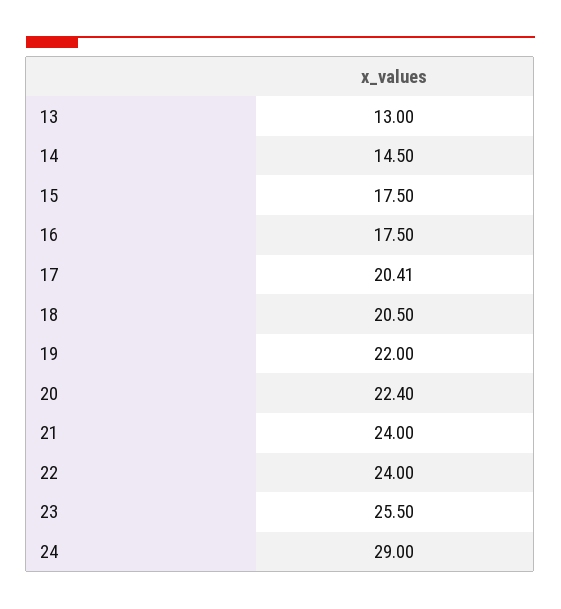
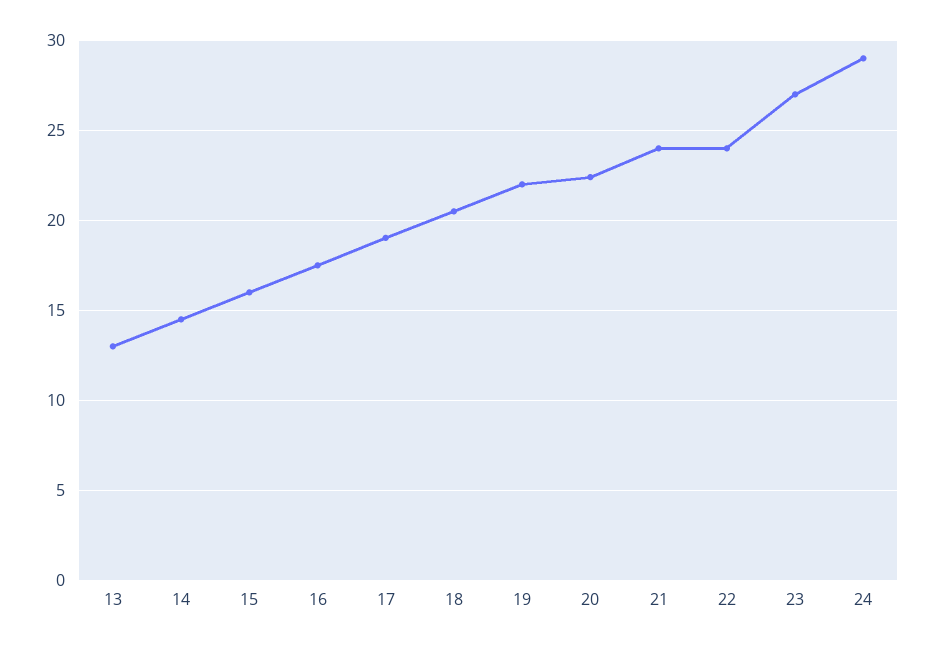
  {
    "13": 13,
    "14": 14.5,
-   "15": 17.5,
+   "15": 16,
    "16": 17.5,
-   "17": 20.41,
+   "17": 19,
    "18": 20.5,
    "19": 22,
    "20": 22.4,
    "21": 24,
    "22": 24,
-   "23": 25.5,
+   "23": 27,
    "24": 29
  }

